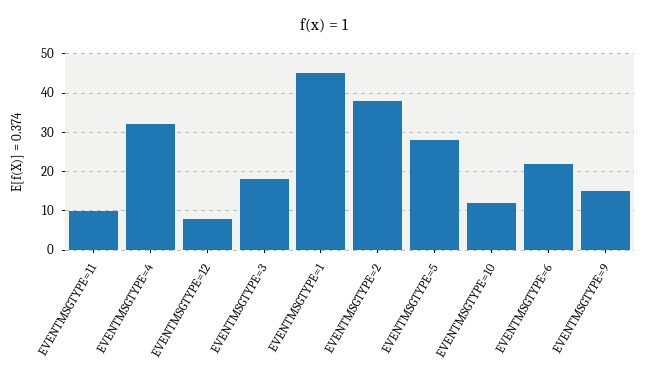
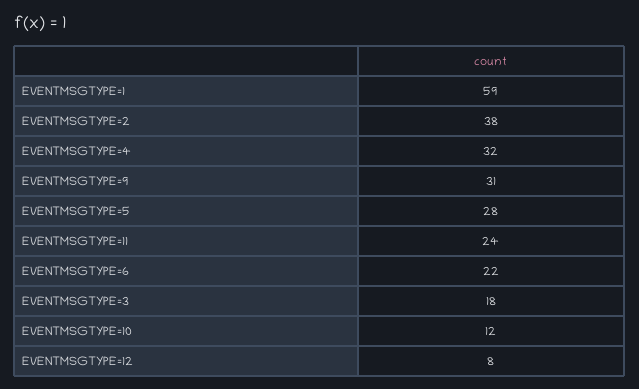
  {
-   "EVENTMSGTYPE=11": 10,
+   "EVENTMSGTYPE=11": 24,
    "EVENTMSGTYPE=4": 32,
    "EVENTMSGTYPE=12": 8,
    "EVENTMSGTYPE=3": 18,
-   "EVENTMSGTYPE=1": 45,
+   "EVENTMSGTYPE=1": 59,
    "EVENTMSGTYPE=2": 38,
    "EVENTMSGTYPE=5": 28,
    "EVENTMSGTYPE=10": 12,
    "EVENTMSGTYPE=6": 22,
-   "EVENTMSGTYPE=9": 15
+   "EVENTMSGTYPE=9": 31
  }

